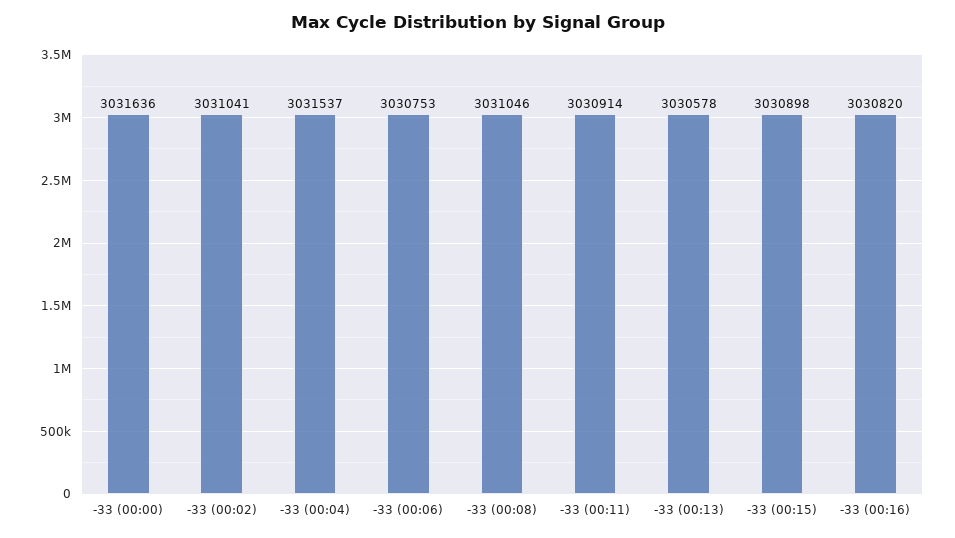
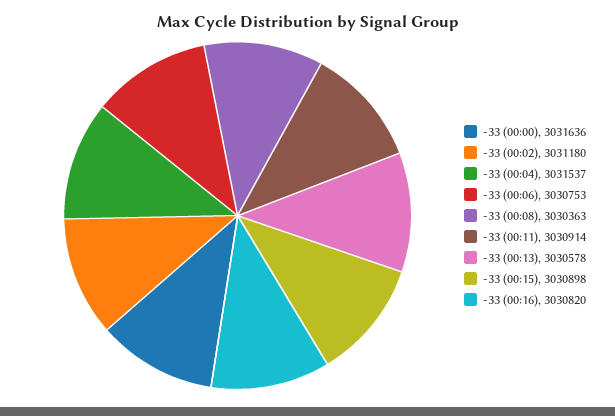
  {
    "-33 (00:00)": 3031636,
-   "-33 (00:02)": 3031041,
+   "-33 (00:02)": 3031180,
    "-33 (00:04)": 3031537,
    "-33 (00:06)": 3030753,
-   "-33 (00:08)": 3031046,
+   "-33 (00:08)": 3030363,
    "-33 (00:11)": 3030914,
    "-33 (00:13)": 3030578,
    "-33 (00:15)": 3030898,
    "-33 (00:16)": 3030820
  }

